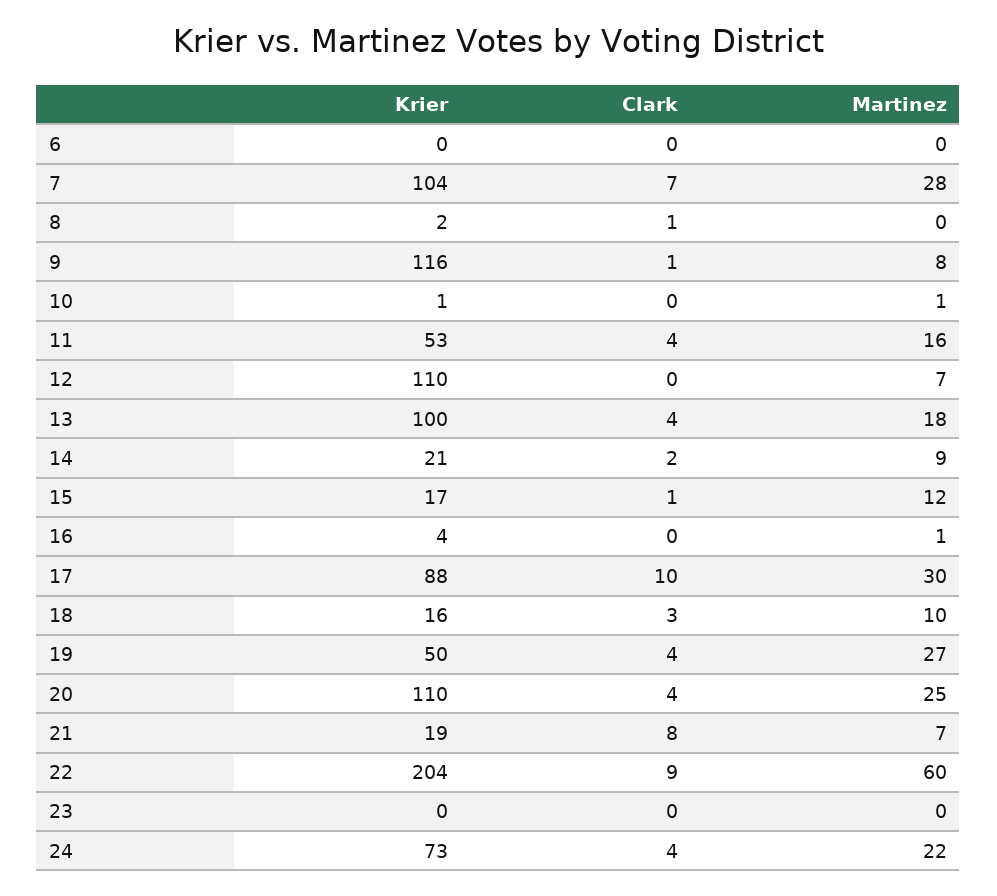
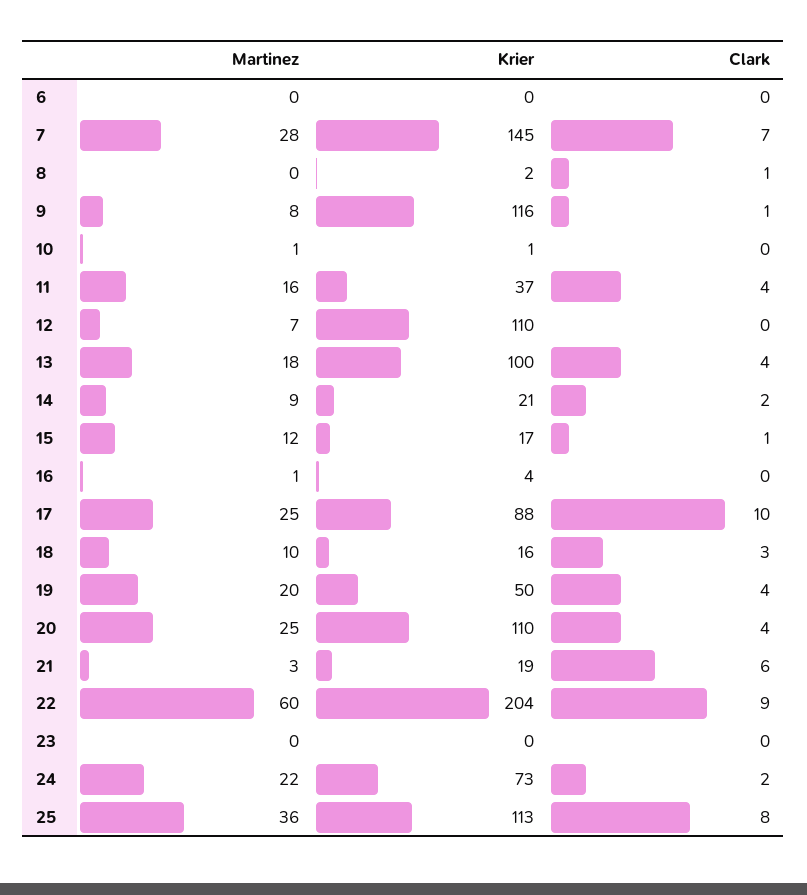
  {
    "Krier": {
      "6": 0,
-     "7": 104,
+     "7": 145,
      "8": 2,
      "9": 116,
      "10": 1,
-     "11": 53,
+     "11": 37,
      "12": 110,
      "13": 100,
      "14": 21,
      "15": 17,
      "16": 4,
      "17": 88,
      "18": 16,
      "19": 50,
      "20": 110,
      "21": 19,
      "22": 204,
      "23": 0,
-     "24": 73
+     "24": 73,
+     "25": 113
    },
    "Clark": {
      "6": 0,
      "7": 7,
      "8": 1,
      "9": 1,
      "10": 0,
      "11": 4,
      "12": 0,
      "13": 4,
      "14": 2,
      "15": 1,
      "16": 0,
      "17": 10,
      "18": 3,
      "19": 4,
      "20": 4,
-     "21": 8,
+     "21": 6,
      "22": 9,
      "23": 0,
-     "24": 4
+     "24": 2,
+     "25": 8
    },
    "Martinez": {
      "6": 0,
      "7": 28,
      "8": 0,
      "9": 8,
      "10": 1,
      "11": 16,
      "12": 7,
      "13": 18,
      "14": 9,
      "15": 12,
      "16": 1,
-     "17": 30,
+     "17": 25,
      "18": 10,
-     "19": 27,
+     "19": 20,
      "20": 25,
-     "21": 7,
+     "21": 3,
      "22": 60,
      "23": 0,
-     "24": 22
+     "24": 22,
+     "25": 36
    }
  }

